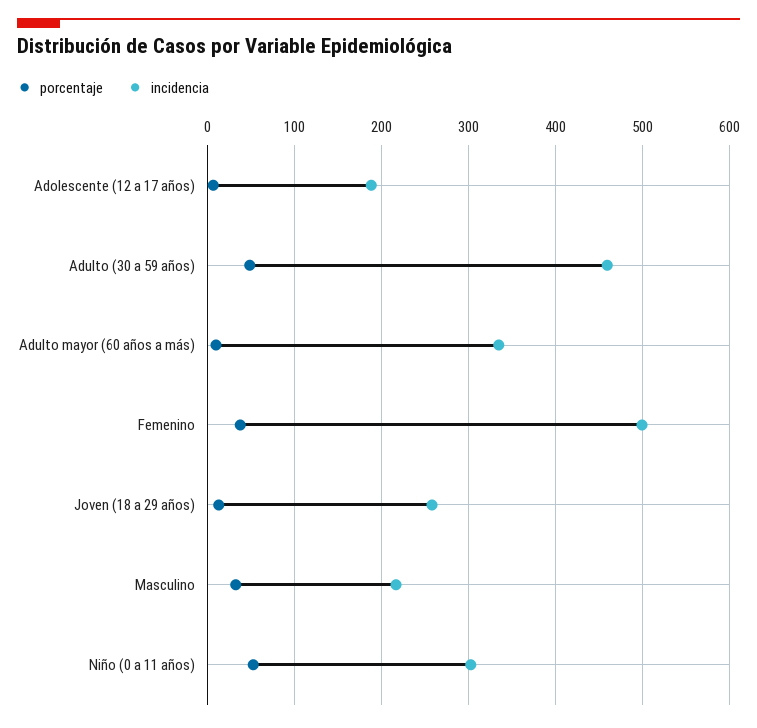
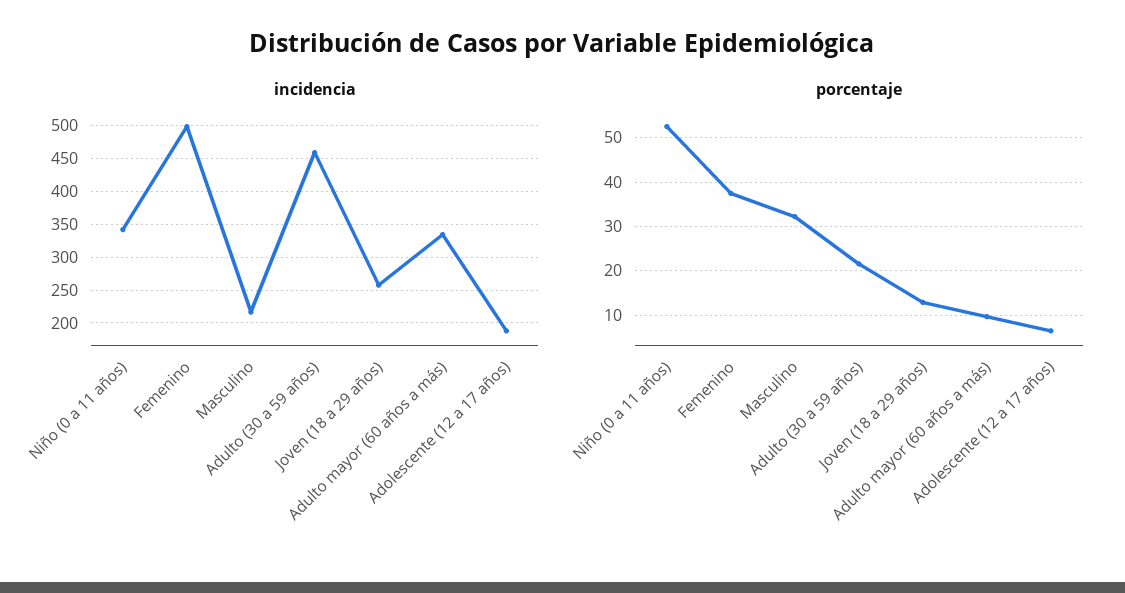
  {
    "porcentaje": {
      "Adolescente (12 a 17 años)": 6,
-     "Adulto (30 a 59 años)": 50,
+     "Adulto (30 a 59 años)": 22,
      "Adulto mayor (60 años a más)": 10,
      "Femenino": 38,
      "Joven (18 a 29 años)": 12,
      "Masculino": 32,
      "Niño (0 a 11 años)": 52
    },
    "incidencia": {
      "Adolescente (12 a 17 años)": 190,
      "Adulto (30 a 59 años)": 460,
      "Adulto mayor (60 años a más)": 330,
      "Femenino": 500,
      "Joven (18 a 29 años)": 260,
      "Masculino": 220,
-     "Niño (0 a 11 años)": 300
+     "Niño (0 a 11 años)": 340
    }
  }

